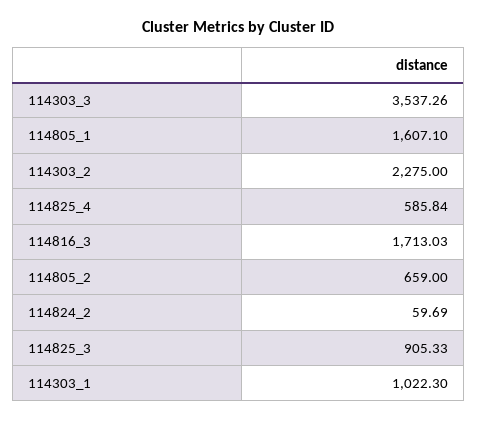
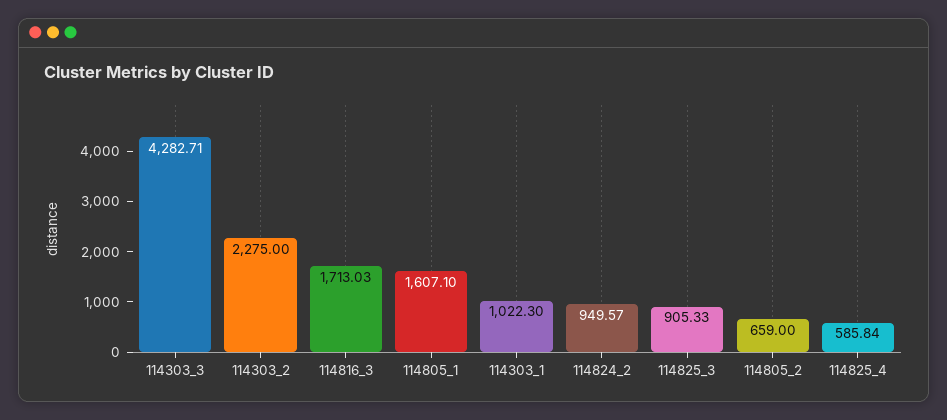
  {
-   "114303_3": 3537.26,
+   "114303_3": 4282.71,
    "114805_1": 1607.1,
    "114303_2": 2275,
    "114825_4": 585.84,
    "114816_3": 1713.03,
    "114805_2": 659,
-   "114824_2": 59.69,
+   "114824_2": 949.57,
    "114825_3": 905.33,
    "114303_1": 1022.3
  }

